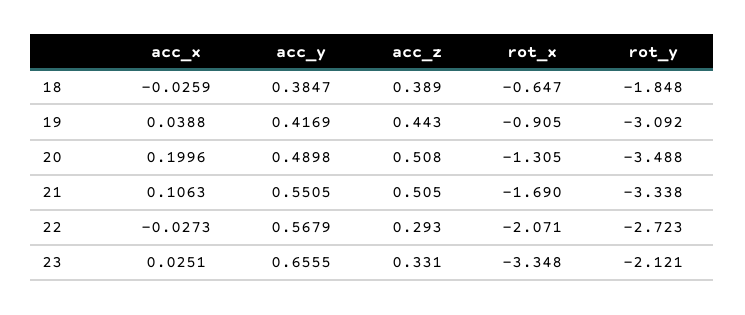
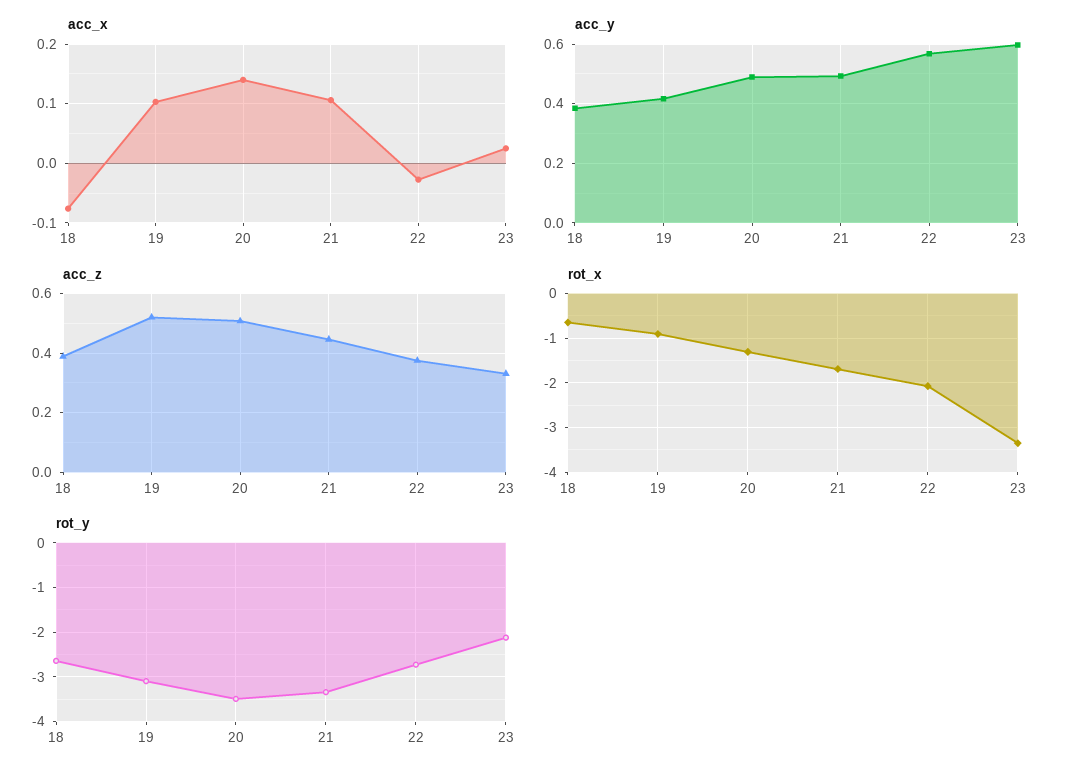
  {
    "acc_x": {
-     "18": -0.0259,
+     "18": -0.08,
-     "19": 0.0388,
+     "19": 0.1,
-     "20": 0.1996,
+     "20": 0.14,
      "21": 0.1063,
      "22": -0.0273,
      "23": 0.0251
    },
    "acc_y": {
      "18": 0.3847,
      "19": 0.4169,
      "20": 0.4898,
-     "21": 0.5505,
+     "21": 0.5,
      "22": 0.5679,
-     "23": 0.6555
+     "23": 0.6
    },
    "acc_z": {
      "18": 0.389,
-     "19": 0.443,
+     "19": 0.525,
      "20": 0.508,
-     "21": 0.505,
+     "21": 0.45,
-     "22": 0.293,
+     "22": 0.375,
      "23": 0.331
    },
    "rot_x": {
      "18": -0.647,
      "19": -0.905,
      "20": -1.305,
      "21": -1.69,
      "22": -2.071,
      "23": -3.348
    },
    "rot_y": {
-     "18": -1.848,
+     "18": -2.6,
      "19": -3.092,
      "20": -3.488,
      "21": -3.338,
      "22": -2.723,
      "23": -2.121
    }
  }

